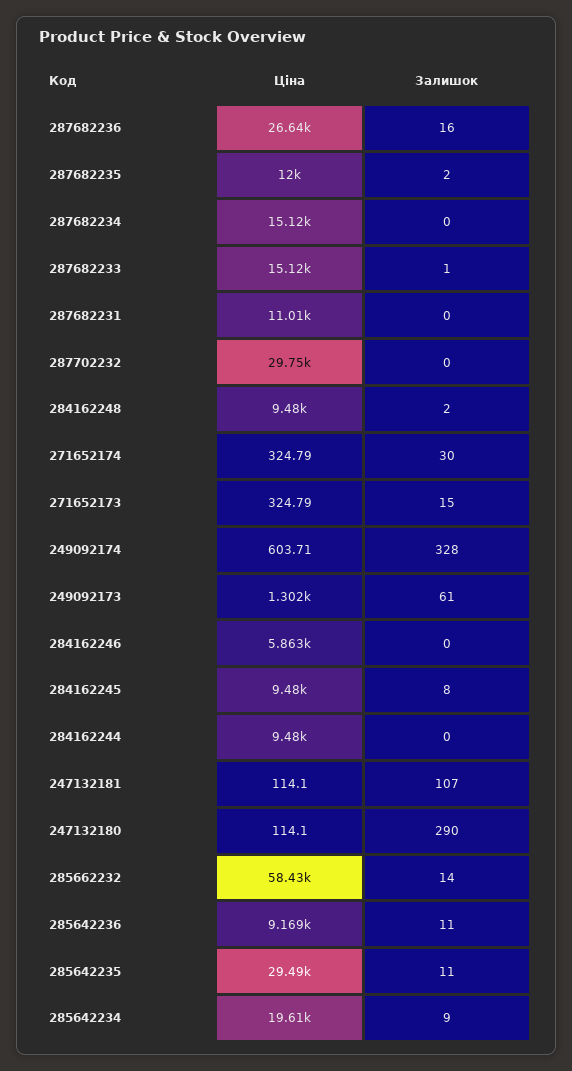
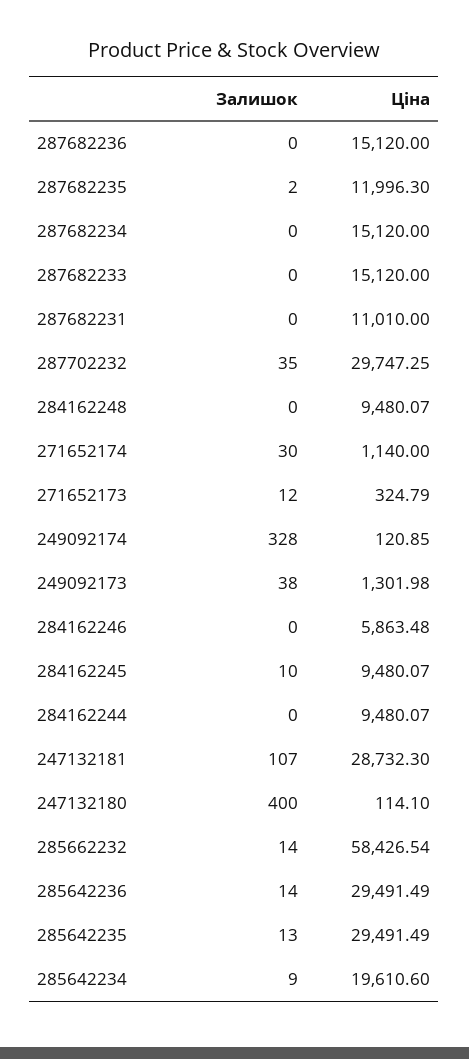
  {
    "Ціна": {
-     "287682236": 26640,
+     "287682236": 15120,
      "287682235": 11996.3,
      "287682234": 15120,
      "287682233": 15120,
      "287682231": 11010,
      "287702232": 29747.25,
      "284162248": 9480.07,
-     "271652174": 324.79,
+     "271652174": 1140,
      "271652173": 324.79,
-     "249092174": 603.71,
+     "249092174": 120.85,
      "249092173": 1301.98,
      "284162246": 5863.48,
      "284162245": 9480.07,
      "284162244": 9480.07,
-     "247132181": 114.1,
+     "247132181": 28732.3,
      "247132180": 114.1,
      "285662232": 58426.54,
-     "285642236": 9169,
+     "285642236": 29491.49,
      "285642235": 29491.49,
      "285642234": 19610.6
    },
    "Залишок": {
-     "287682236": 16,
+     "287682236": 0,
      "287682235": 2,
      "287682234": 0,
-     "287682233": 1,
+     "287682233": 0,
      "287682231": 0,
-     "287702232": 0,
+     "287702232": 35,
-     "284162248": 2,
+     "284162248": 0,
      "271652174": 30,
-     "271652173": 15,
+     "271652173": 12,
      "249092174": 328,
-     "249092173": 61,
+     "249092173": 38,
      "284162246": 0,
-     "284162245": 8,
+     "284162245": 10,
      "284162244": 0,
      "247132181": 107,
-     "247132180": 290,
+     "247132180": 400,
      "285662232": 14,
-     "285642236": 11,
+     "285642236": 14,
-     "285642235": 11,
+     "285642235": 13,
      "285642234": 9
    }
  }

